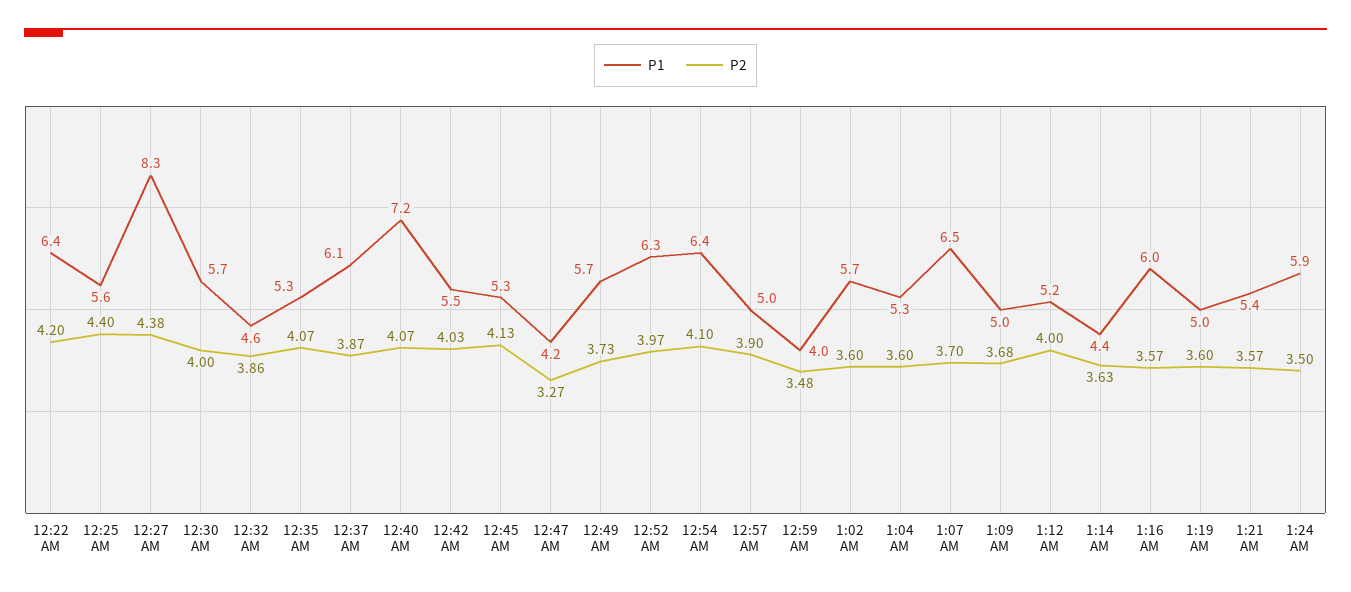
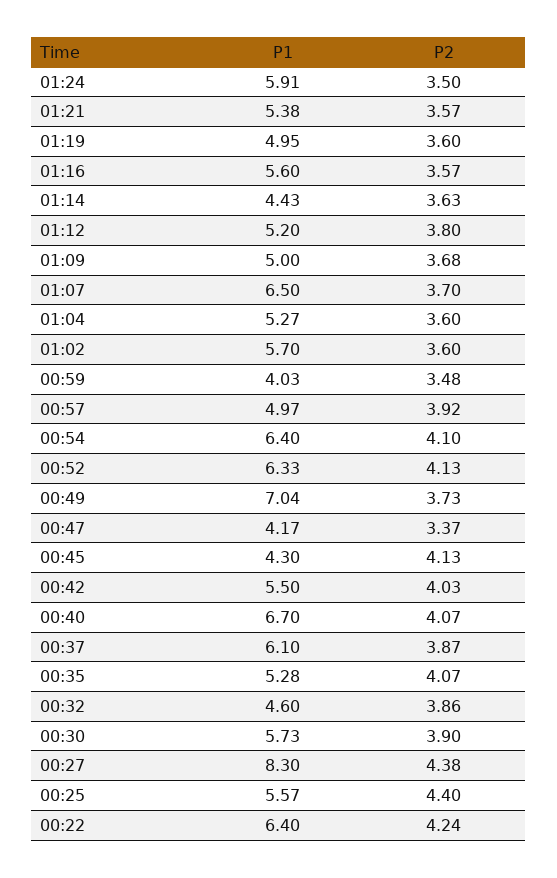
  {
    "P1": {
      "12:22 AM": 6.4,
      "12:25 AM": 5.57,
      "12:27 AM": 8.3,
      "12:30 AM": 5.73,
      "12:32 AM": 4.6,
      "12:35 AM": 5.28,
      "12:37 AM": 6.1,
-     "12:40 AM": 7.2,
+     "12:40 AM": 6.7,
      "12:42 AM": 5.5,
-     "12:45 AM": 5.3,
+     "12:45 AM": 4.3,
      "12:47 AM": 4.17,
-     "12:49 AM": 5.7,
+     "12:49 AM": 7.04,
      "12:52 AM": 6.33,
      "12:54 AM": 6.4,
      "12:57 AM": 4.97,
      "12:59 AM": 4.03,
      "1:02 AM": 5.7,
      "1:04 AM": 5.27,
      "1:07 AM": 6.5,
      "1:09 AM": 5,
      "1:12 AM": 5.2,
      "1:14 AM": 4.43,
-     "1:16 AM": 6,
+     "1:16 AM": 5.6,
      "1:19 AM": 4.95,
      "1:21 AM": 5.38,
      "1:24 AM": 5.91
    },
    "P2": {
-     "12:22 AM": 4.2,
+     "12:22 AM": 4.24,
      "12:25 AM": 4.4,
      "12:27 AM": 4.38,
-     "12:30 AM": 4,
+     "12:30 AM": 3.9,
      "12:32 AM": 3.86,
      "12:35 AM": 4.07,
      "12:37 AM": 3.87,
      "12:40 AM": 4.07,
      "12:42 AM": 4.03,
      "12:45 AM": 4.13,
-     "12:47 AM": 3.27,
+     "12:47 AM": 3.37,
      "12:49 AM": 3.73,
-     "12:52 AM": 3.97,
+     "12:52 AM": 4.13,
      "12:54 AM": 4.1,
-     "12:57 AM": 3.9,
+     "12:57 AM": 3.92,
      "12:59 AM": 3.48,
      "1:02 AM": 3.6,
      "1:04 AM": 3.6,
      "1:07 AM": 3.7,
      "1:09 AM": 3.68,
-     "1:12 AM": 4,
+     "1:12 AM": 3.8,
      "1:14 AM": 3.63,
      "1:16 AM": 3.57,
      "1:19 AM": 3.6,
      "1:21 AM": 3.57,
      "1:24 AM": 3.5
    }
  }

